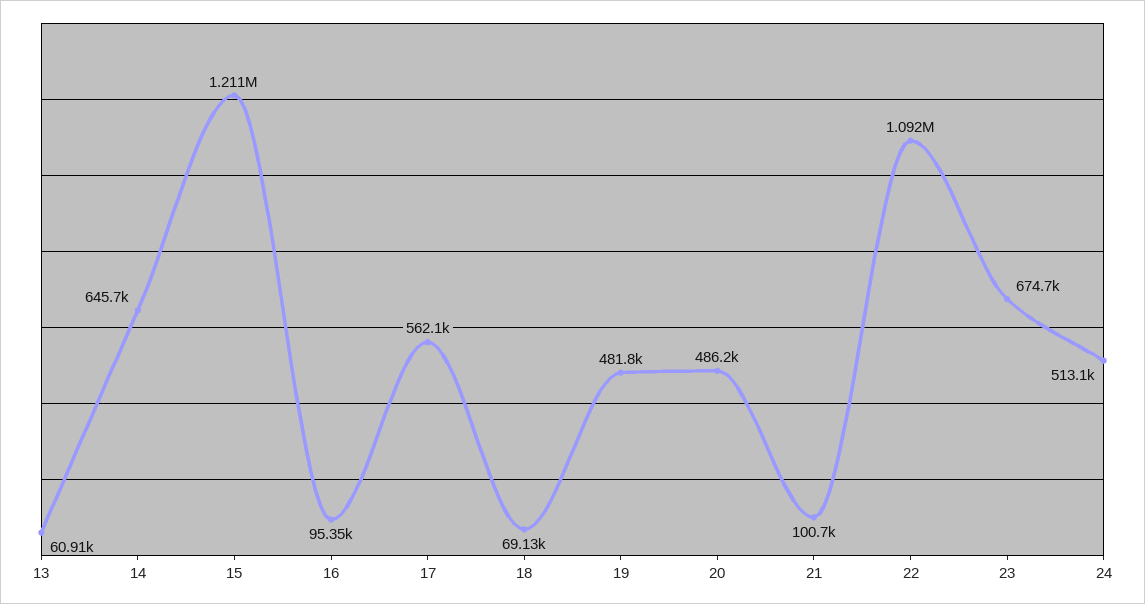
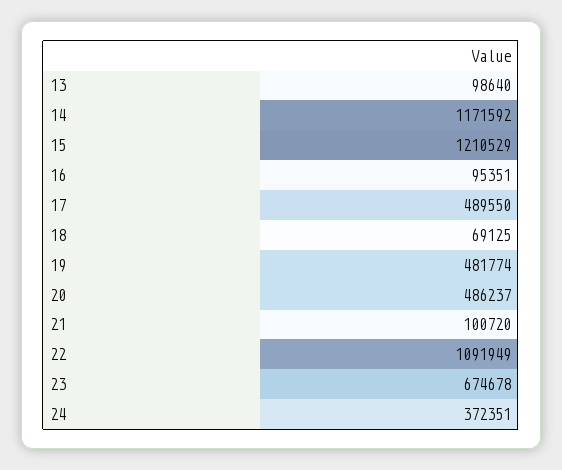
  {
-   "13": 60910,
+   "13": 98640,
-   "14": 645700,
+   "14": 1171592,
    "15": 1210529,
    "16": 95351,
-   "17": 562100,
+   "17": 489550,
    "18": 69125,
    "19": 481774,
    "20": 486237,
    "21": 100720,
    "22": 1091949,
    "23": 674678,
-   "24": 513100
+   "24": 372351
  }

